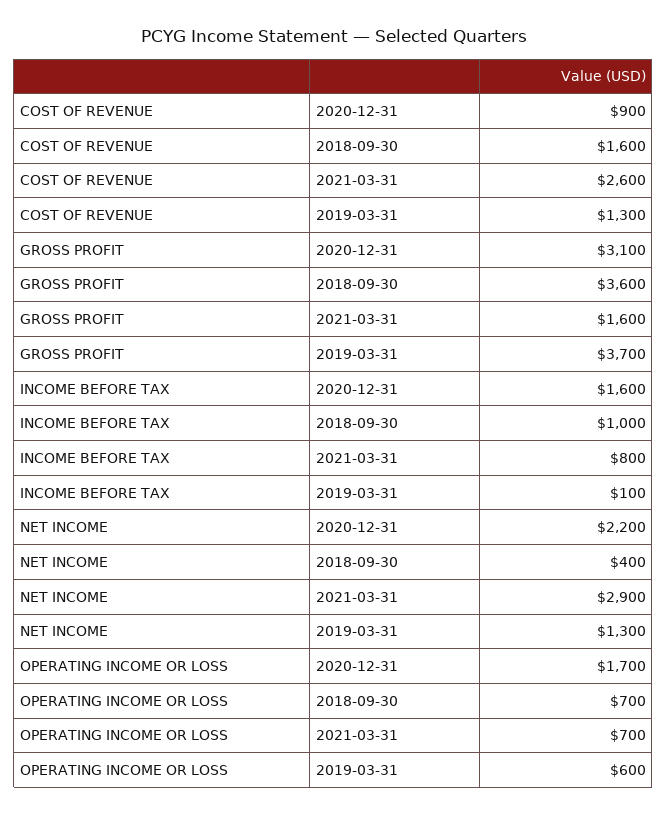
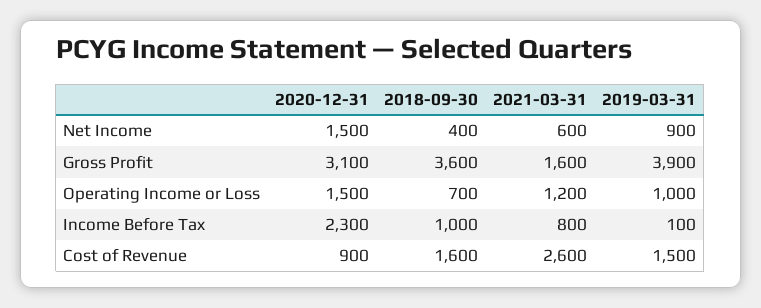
  {
    "COST OF REVENUE": {
      "2020-12-31": 900,
      "2018-09-30": 1600,
      "2021-03-31": 2600,
-     "2019-03-31": 1300
+     "2019-03-31": 1500
    },
    "GROSS PROFIT": {
      "2020-12-31": 3100,
      "2018-09-30": 3600,
      "2021-03-31": 1600,
-     "2019-03-31": 3700
+     "2019-03-31": 3900
    },
    "INCOME BEFORE TAX": {
-     "2020-12-31": 1600,
+     "2020-12-31": 2300,
      "2018-09-30": 1000,
      "2021-03-31": 800,
      "2019-03-31": 100
    },
    "NET INCOME": {
-     "2020-12-31": 2200,
+     "2020-12-31": 1500,
      "2018-09-30": 400,
-     "2021-03-31": 2900,
+     "2021-03-31": 600,
-     "2019-03-31": 1300
+     "2019-03-31": 900
    },
    "OPERATING INCOME OR LOSS": {
-     "2020-12-31": 1700,
+     "2020-12-31": 1500,
      "2018-09-30": 700,
-     "2021-03-31": 700,
+     "2021-03-31": 1200,
-     "2019-03-31": 600
+     "2019-03-31": 1000
    }
  }

